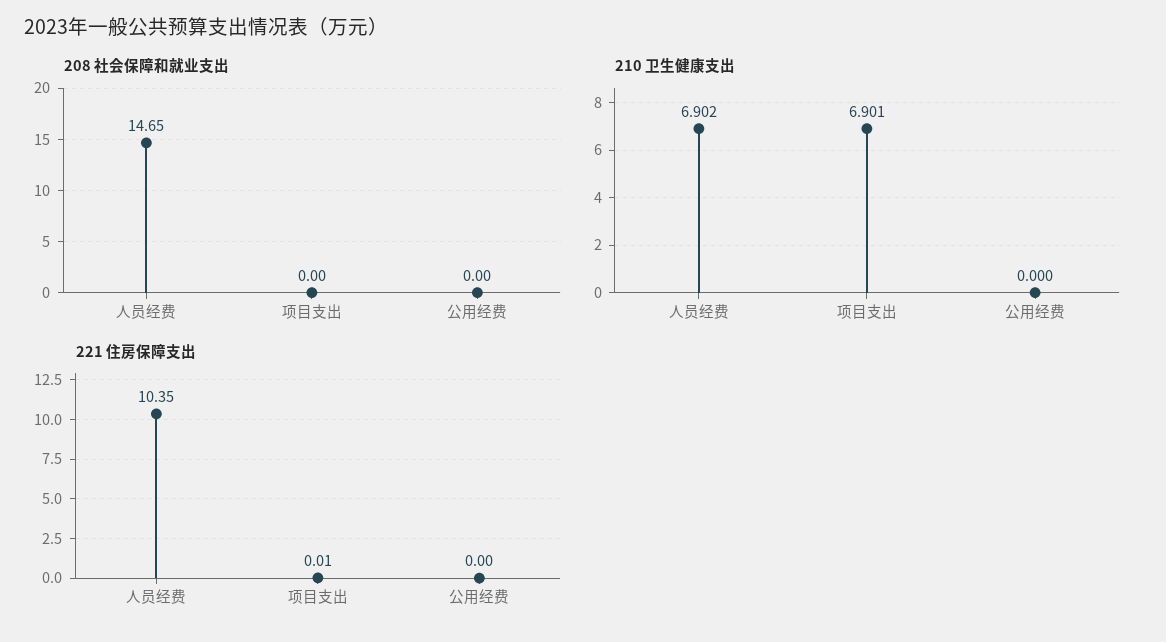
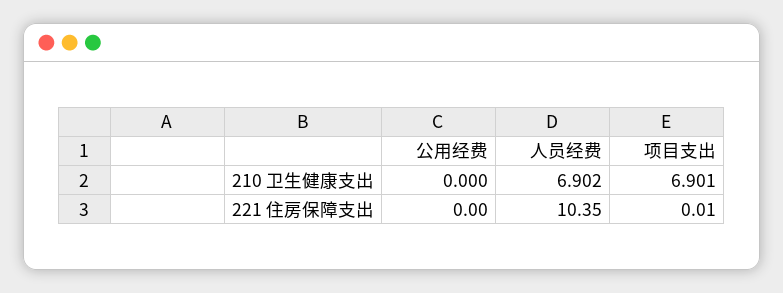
  {
-   "208 社会保障和就业支出": {
-     "人员经费": 14.65,
-     "项目支出": 0,
-     "公用经费": 0
-   },
    "210 卫生健康支出": {
      "人员经费": 6.902,
      "项目支出": 6.901,
      "公用经费": 0
    },
    "221 住房保障支出": {
      "人员经费": 10.35,
      "项目支出": 0.01,
      "公用经费": 0
    }
  }

